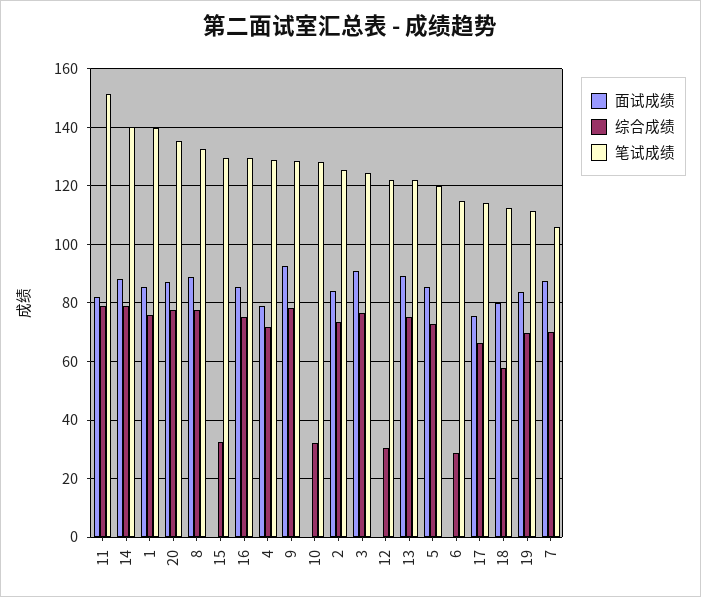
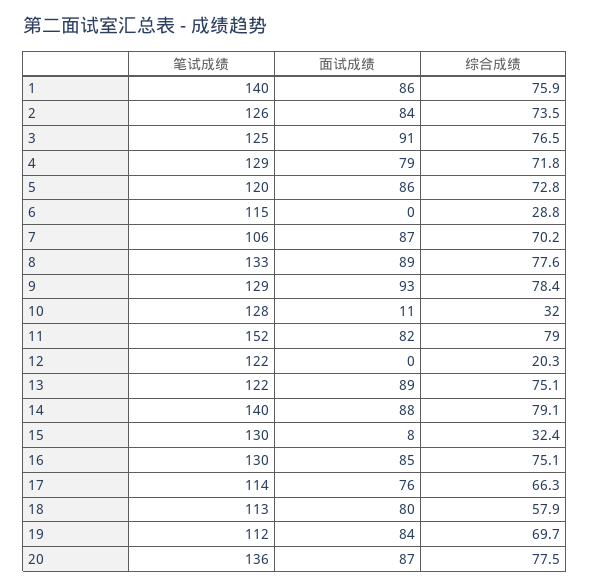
  {
    "面试成绩": {
      "11": 82,
      "14": 88,
      "1": 86,
      "20": 87,
      "8": 89,
-     "15": 0,
+     "15": 8,
      "16": 85,
      "4": 79,
      "9": 93,
-     "10": 0,
+     "10": 11,
      "2": 84,
      "3": 91,
      "12": 0,
      "13": 89,
      "5": 86,
      "6": 0,
      "17": 76,
      "18": 80,
      "19": 84,
      "7": 87
    },
    "综合成绩": {
      "11": 79,
      "14": 79.1,
      "1": 75.9,
      "20": 77.5,
      "8": 77.6,
      "15": 32.4,
      "16": 75.1,
      "4": 71.8,
      "9": 78.4,
      "10": 32,
      "2": 73.5,
      "3": 76.5,
-     "12": 30,
+     "12": 20.3,
      "13": 75.1,
      "5": 72.8,
      "6": 28.8,
      "17": 66.3,
      "18": 57.9,
      "19": 69.7,
      "7": 70.2
    },
    "笔试成绩": {
      "11": 152,
      "14": 140,
      "1": 140,
      "20": 136,
      "8": 133,
      "15": 130,
      "16": 130,
      "4": 129,
      "9": 129,
      "10": 128,
      "2": 126,
      "3": 125,
      "12": 122,
      "13": 122,
      "5": 120,
      "6": 115,
      "17": 114,
      "18": 113,
      "19": 112,
      "7": 106
    }
  }

